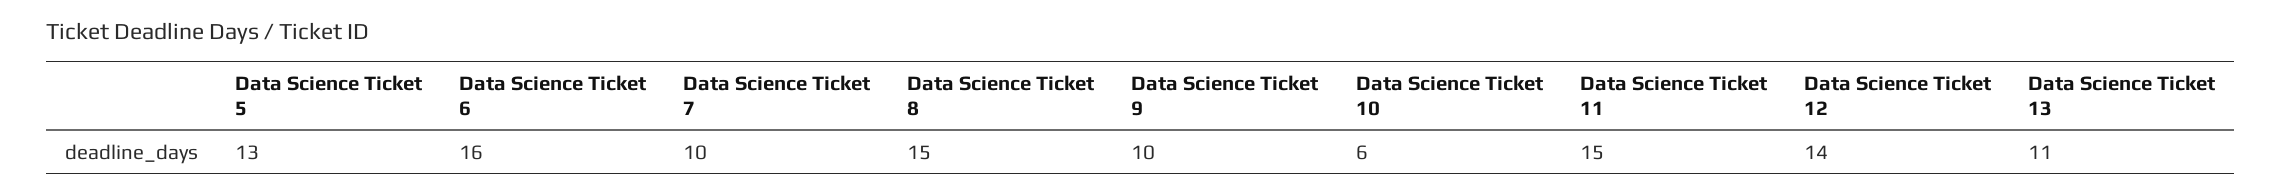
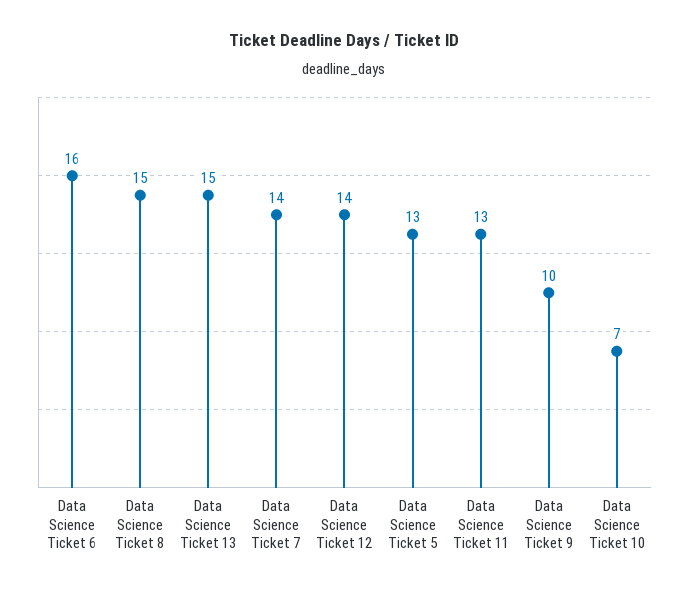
  {
    "Data Science Ticket 5": 13,
    "Data Science Ticket 6": 16,
-   "Data Science Ticket 7": 10,
+   "Data Science Ticket 7": 14,
    "Data Science Ticket 8": 15,
    "Data Science Ticket 9": 10,
-   "Data Science Ticket 10": 6,
+   "Data Science Ticket 10": 7,
-   "Data Science Ticket 11": 15,
+   "Data Science Ticket 11": 13,
    "Data Science Ticket 12": 14,
-   "Data Science Ticket 13": 11
+   "Data Science Ticket 13": 15
  }

